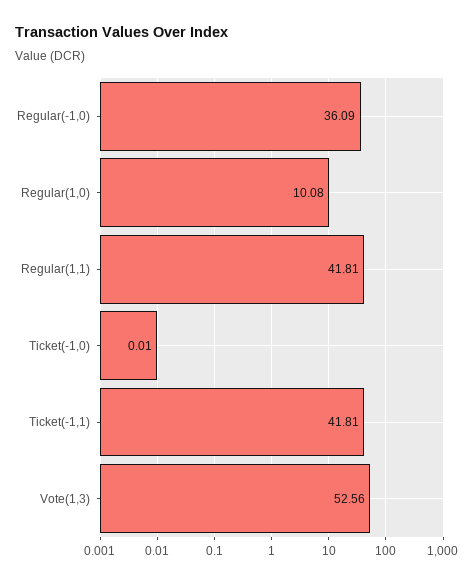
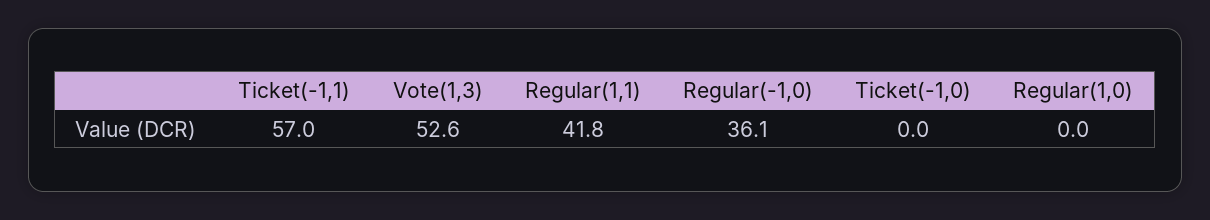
  {
    "Regular(-1,0)": 36.09,
-   "Regular(1,0)": 10.08,
+   "Regular(1,0)": 0,
    "Regular(1,1)": 41.81,
    "Ticket(-1,0)": 0.01,
-   "Ticket(-1,1)": 41.81,
+   "Ticket(-1,1)": 57,
    "Vote(1,3)": 52.56
  }

